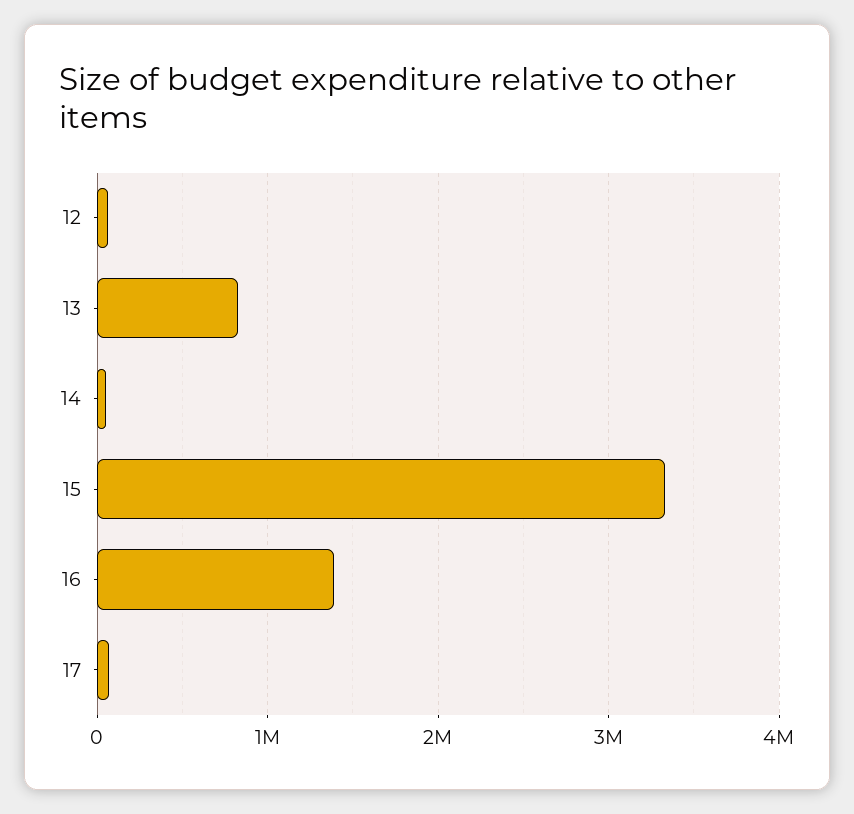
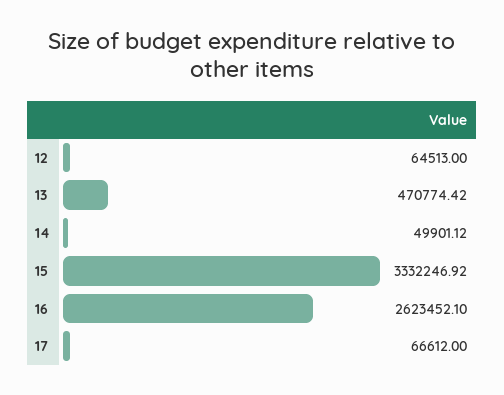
  {
    "12": 64513,
-   "13": 800000,
+   "13": 470774.42,
    "14": 49901.12,
    "15": 3332246.92,
-   "16": 1400000,
+   "16": 2623452.1,
    "17": 66612
  }

